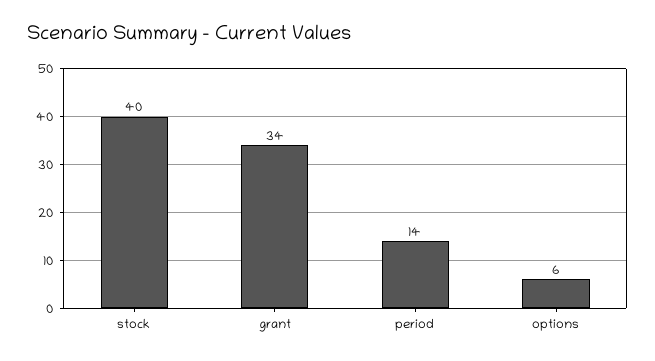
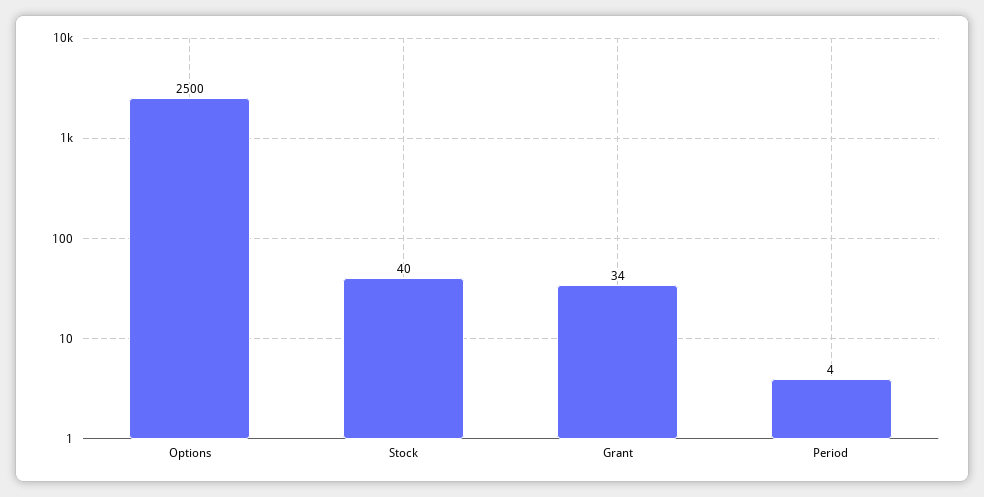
  {
    "stock": 40,
    "grant": 34,
-   "period": 14,
+   "period": 4,
-   "options": 6
+   "options": 2500
  }

